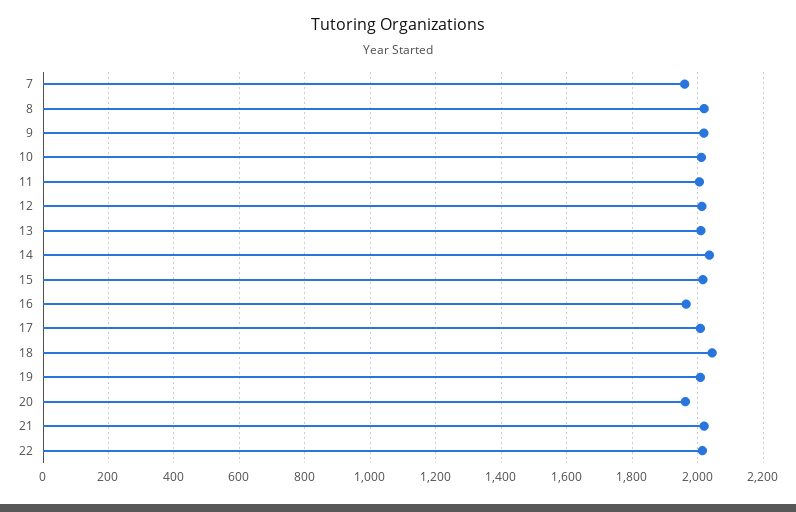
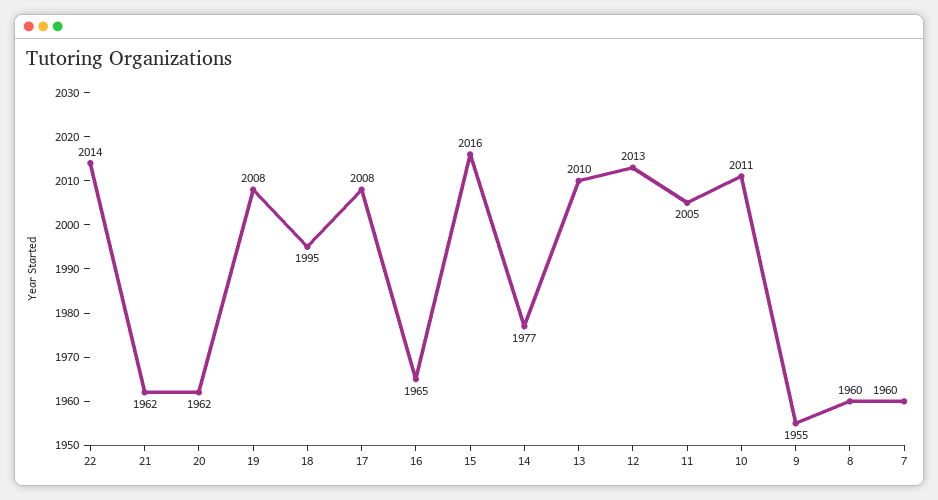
  {
    "7": 1960,
-   "8": 2020,
+   "8": 1960,
-   "9": 2020,
+   "9": 1955,
    "10": 2011,
    "11": 2005,
    "12": 2013,
    "13": 2010,
-   "14": 2040,
+   "14": 1977,
    "15": 2016,
    "16": 1965,
    "17": 2008,
-   "18": 2040,
+   "18": 1995,
    "19": 2008,
    "20": 1962,
-   "21": 2020,
+   "21": 1962,
    "22": 2014
  }

